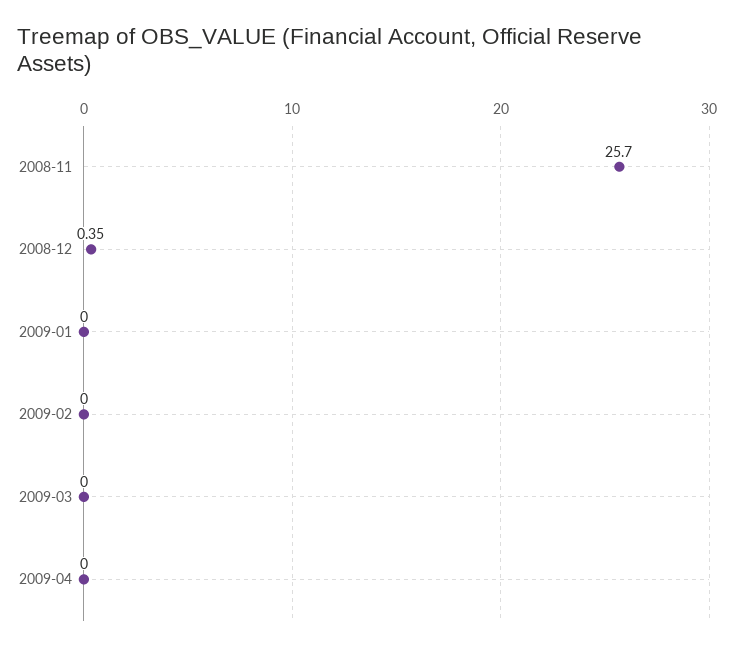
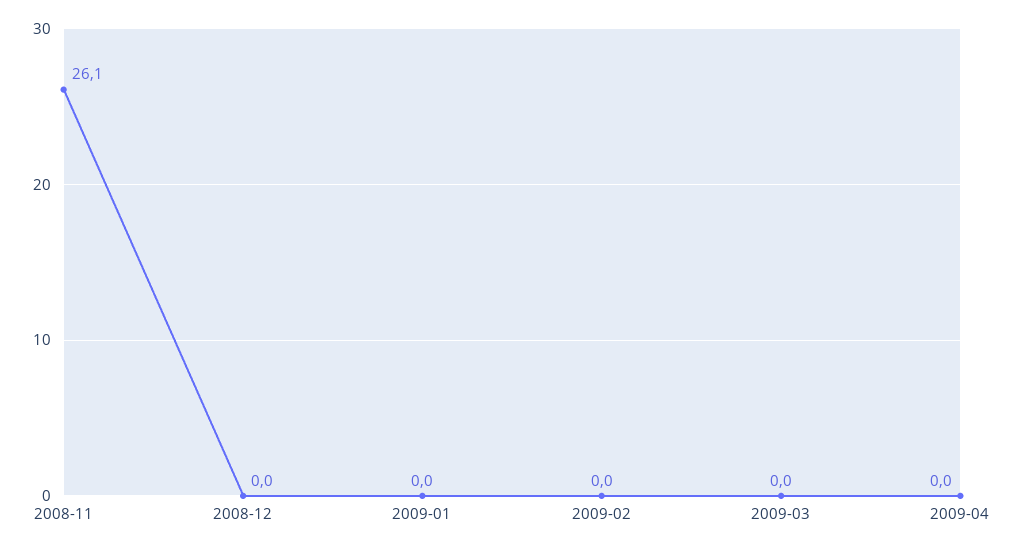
  {
-   "2008-11": 25.7,
+   "2008-11": 26.1,
-   "2008-12": 0.35,
+   "2008-12": 0,
    "2009-01": 0,
    "2009-02": 0,
    "2009-03": 0,
    "2009-04": 0
  }

